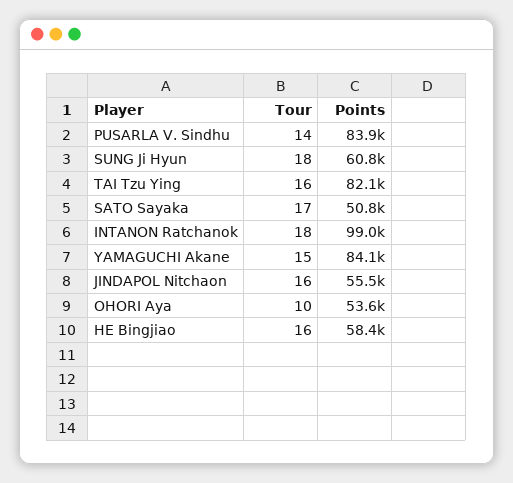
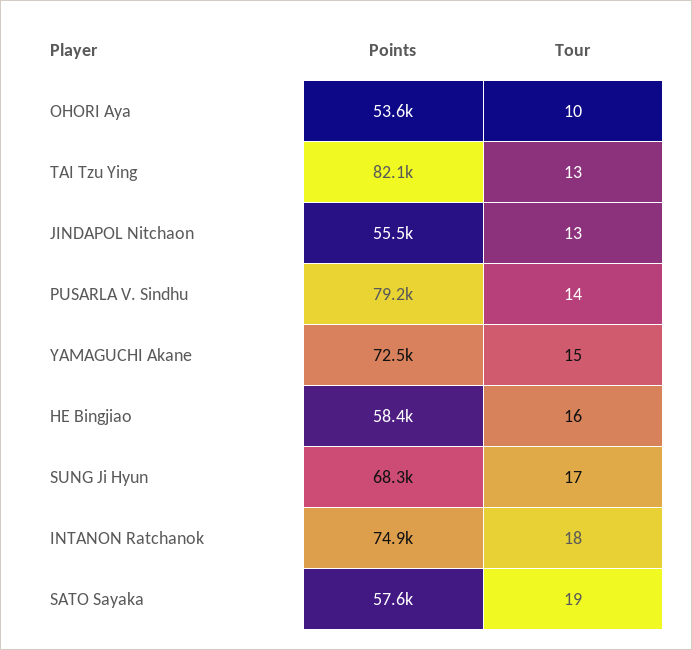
  {
    "Tour": {
      "PUSARLA V. Sindhu": 14,
-     "SUNG Ji Hyun": 18,
+     "SUNG Ji Hyun": 17,
-     "TAI Tzu Ying": 16,
+     "TAI Tzu Ying": 13,
-     "SATO Sayaka": 17,
+     "SATO Sayaka": 19,
      "INTANON Ratchanok": 18,
      "YAMAGUCHI Akane": 15,
-     "JINDAPOL Nitchaon": 16,
+     "JINDAPOL Nitchaon": 13,
      "OHORI Aya": 10,
      "HE Bingjiao": 16
    },
    "Points": {
-     "PUSARLA V. Sindhu": 83900,
+     "PUSARLA V. Sindhu": 79200,
-     "SUNG Ji Hyun": 60800,
+     "SUNG Ji Hyun": 68300,
      "TAI Tzu Ying": 82100,
-     "SATO Sayaka": 50800,
+     "SATO Sayaka": 57600,
-     "INTANON Ratchanok": 99000,
+     "INTANON Ratchanok": 74900,
-     "YAMAGUCHI Akane": 84100,
+     "YAMAGUCHI Akane": 72500,
      "JINDAPOL Nitchaon": 55500,
      "OHORI Aya": 53600,
      "HE Bingjiao": 58400
    }
  }

